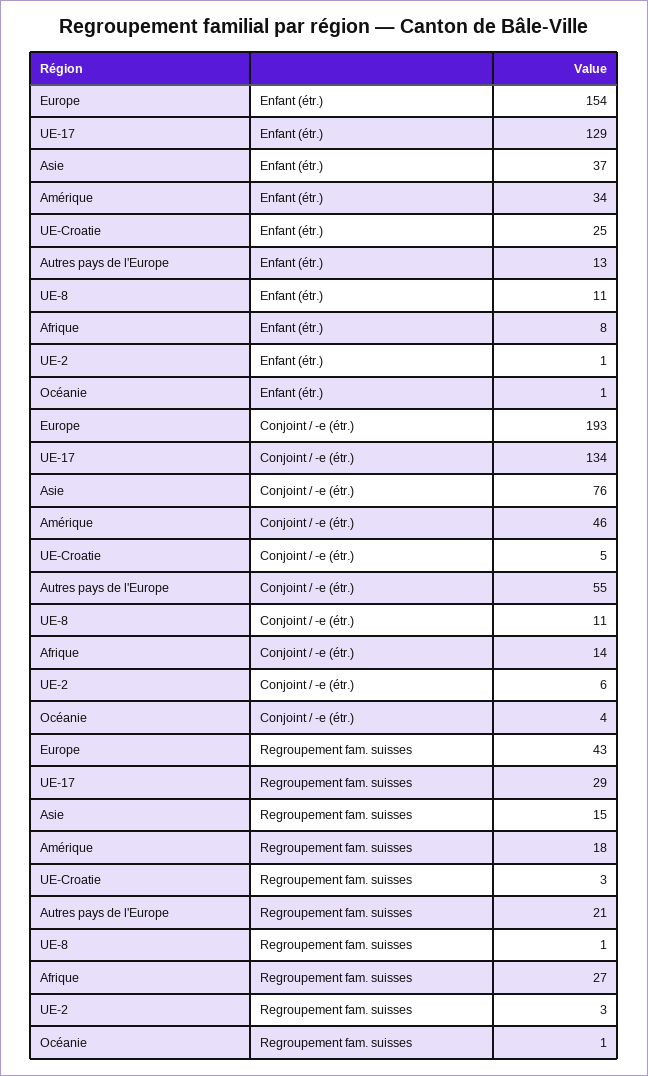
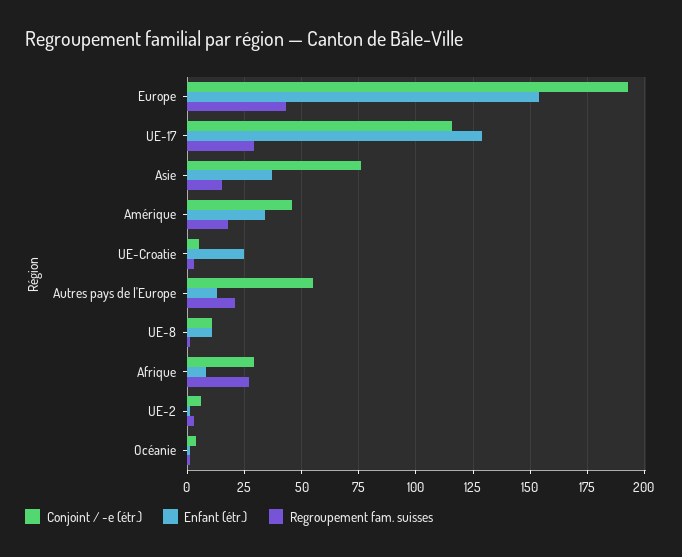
  {
    "Enfant (étr.)": {
      "Europe": 154,
      "UE-17": 129,
      "Asie": 37,
      "Amérique": 34,
      "UE-Croatie": 25,
      "Autres pays de l'Europe": 13,
      "UE-8": 11,
      "Afrique": 8,
      "UE-2": 1,
      "Océanie": 1
    },
    "Conjoint / -e (étr.)": {
      "Europe": 193,
-     "UE-17": 134,
+     "UE-17": 115,
      "Asie": 76,
      "Amérique": 46,
      "UE-Croatie": 5,
      "Autres pays de l'Europe": 55,
      "UE-8": 11,
-     "Afrique": 14,
+     "Afrique": 30,
      "UE-2": 6,
      "Océanie": 4
    },
    "Regroupement fam. suisses": {
      "Europe": 43,
      "UE-17": 29,
      "Asie": 15,
      "Amérique": 18,
      "UE-Croatie": 3,
      "Autres pays de l'Europe": 21,
      "UE-8": 1,
      "Afrique": 27,
      "UE-2": 3,
      "Océanie": 1
    }
  }

